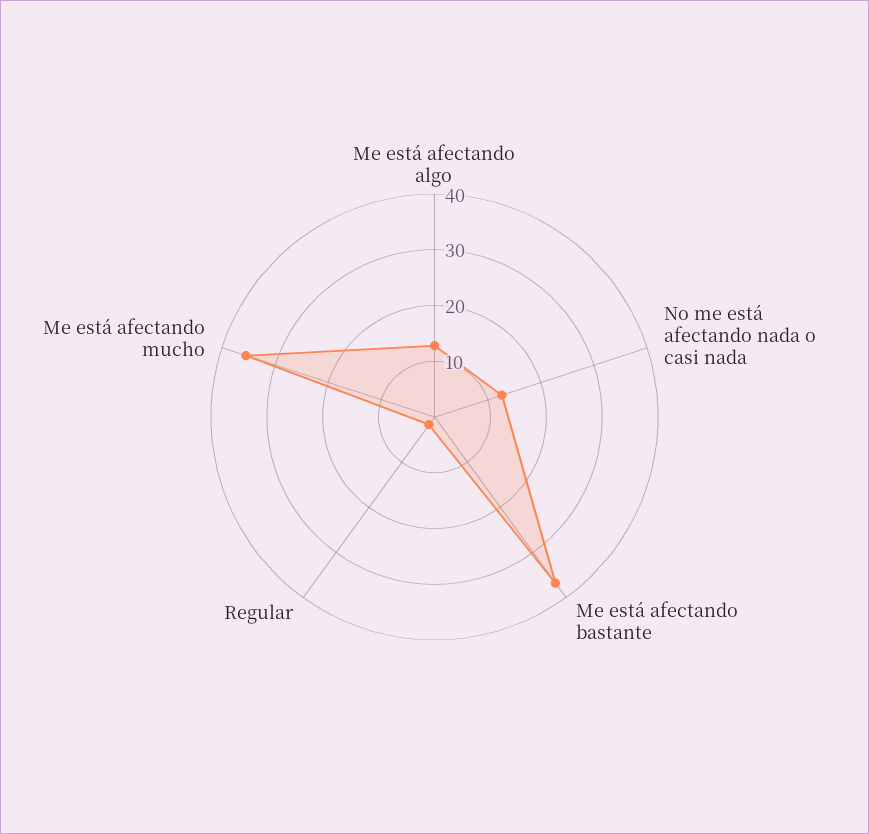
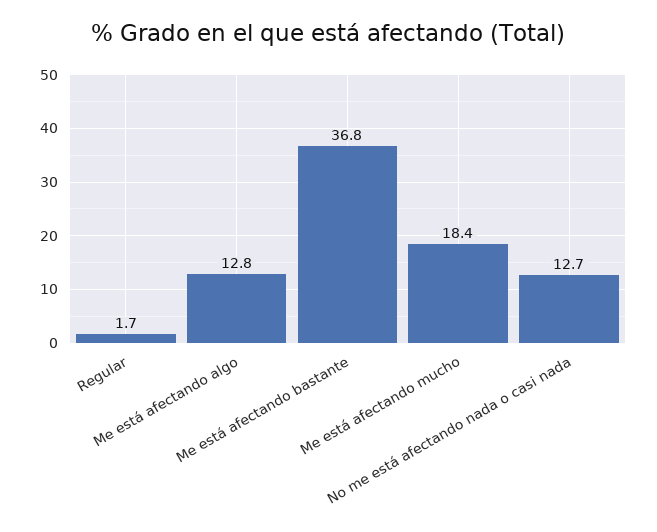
  {
    "Me está afectando algo": 12.8,
    "No me está afectando nada o casi nada": 12.7,
    "Me está afectando bastante": 36.8,
    "Regular": 1.7,
-   "Me está afectando mucho": 36
+   "Me está afectando mucho": 18.4
  }

